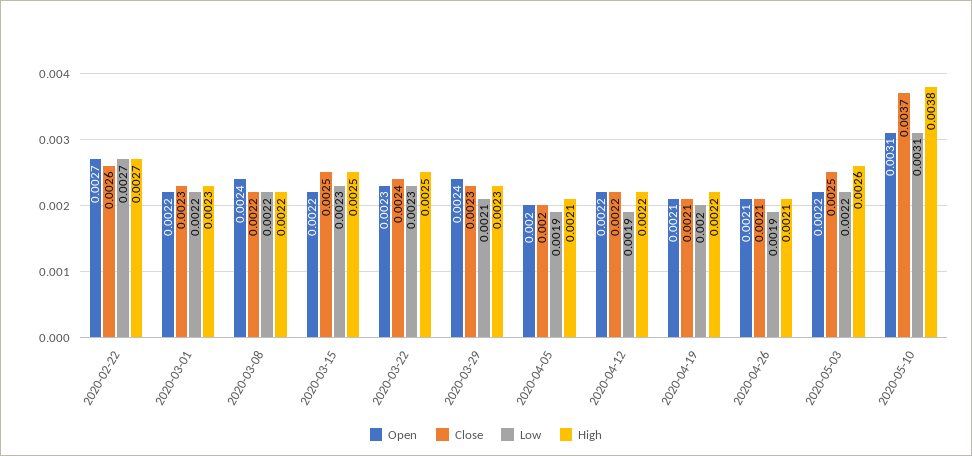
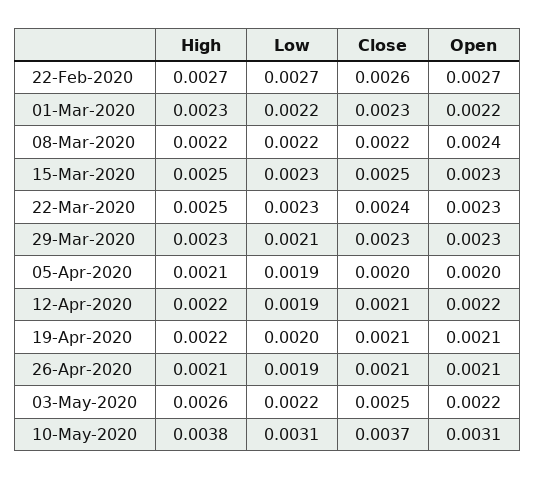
  {
    "Open": {
      "2020-02-22": 0.0027,
      "2020-03-01": 0.0022,
      "2020-03-08": 0.0024,
-     "2020-03-15": 0.0022,
+     "2020-03-15": 0.0023,
      "2020-03-22": 0.0023,
-     "2020-03-29": 0.0024,
+     "2020-03-29": 0.0023,
      "2020-04-05": 0.002,
      "2020-04-12": 0.0022,
      "2020-04-19": 0.0021,
      "2020-04-26": 0.0021,
      "2020-05-03": 0.0022,
      "2020-05-10": 0.0031
    },
    "Close": {
      "2020-02-22": 0.0026,
      "2020-03-01": 0.0023,
      "2020-03-08": 0.0022,
      "2020-03-15": 0.0025,
      "2020-03-22": 0.0024,
      "2020-03-29": 0.0023,
      "2020-04-05": 0.002,
-     "2020-04-12": 0.0022,
+     "2020-04-12": 0.0021,
      "2020-04-19": 0.0021,
      "2020-04-26": 0.0021,
      "2020-05-03": 0.0025,
      "2020-05-10": 0.0037
    },
    "Low": {
      "2020-02-22": 0.0027,
      "2020-03-01": 0.0022,
      "2020-03-08": 0.0022,
      "2020-03-15": 0.0023,
      "2020-03-22": 0.0023,
      "2020-03-29": 0.0021,
      "2020-04-05": 0.0019,
      "2020-04-12": 0.0019,
      "2020-04-19": 0.002,
      "2020-04-26": 0.0019,
      "2020-05-03": 0.0022,
      "2020-05-10": 0.0031
    },
    "High": {
      "2020-02-22": 0.0027,
      "2020-03-01": 0.0023,
      "2020-03-08": 0.0022,
      "2020-03-15": 0.0025,
      "2020-03-22": 0.0025,
      "2020-03-29": 0.0023,
      "2020-04-05": 0.0021,
      "2020-04-12": 0.0022,
      "2020-04-19": 0.0022,
      "2020-04-26": 0.0021,
      "2020-05-03": 0.0026,
      "2020-05-10": 0.0038
    }
  }

